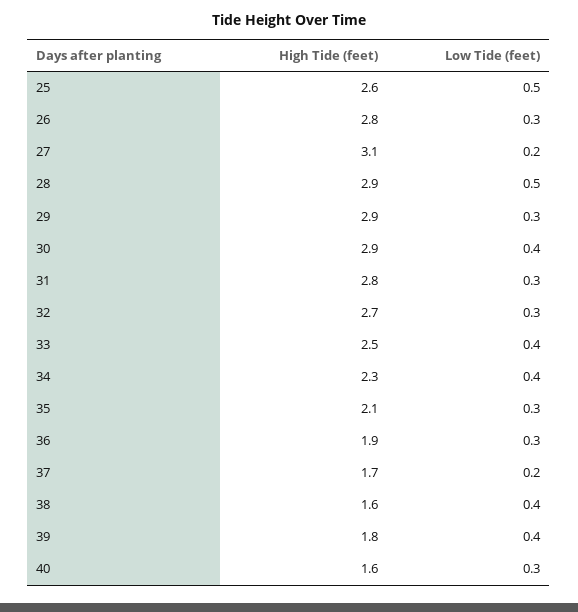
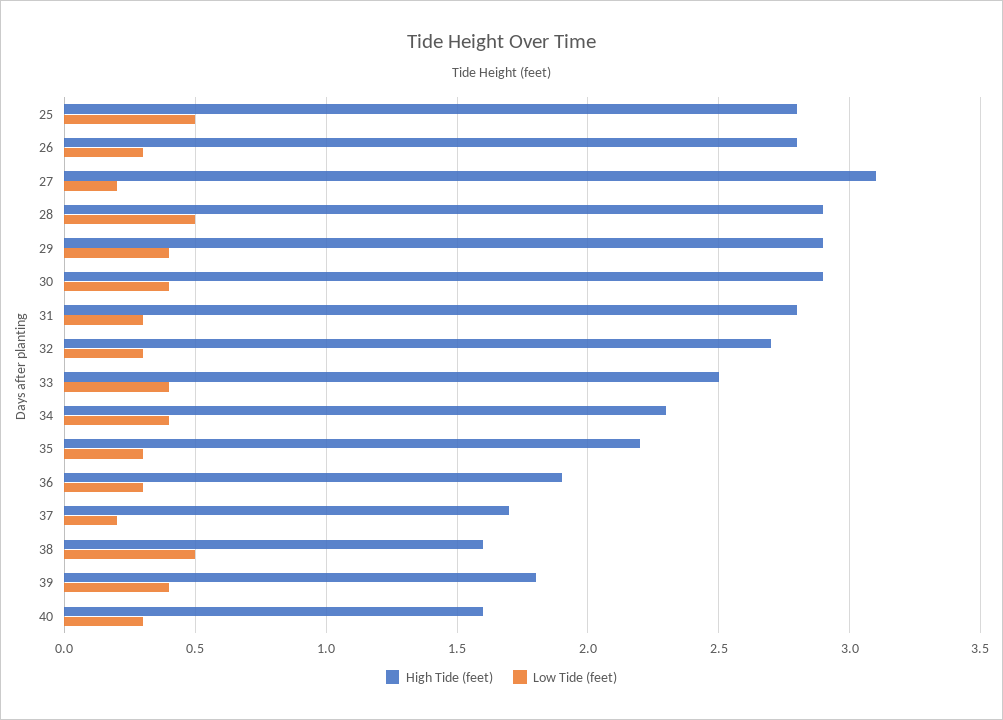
  {
    "High Tide (feet)": {
-     "25": 2.6,
+     "25": 2.8,
      "26": 2.8,
      "27": 3.1,
      "28": 2.9,
      "29": 2.9,
      "30": 2.9,
      "31": 2.8,
      "32": 2.7,
      "33": 2.5,
      "34": 2.3,
-     "35": 2.1,
+     "35": 2.2,
      "36": 1.9,
      "37": 1.7,
      "38": 1.6,
      "39": 1.8,
      "40": 1.6
    },
    "Low Tide (feet)": {
      "25": 0.5,
      "26": 0.3,
      "27": 0.2,
      "28": 0.5,
-     "29": 0.3,
+     "29": 0.4,
      "30": 0.4,
      "31": 0.3,
      "32": 0.3,
      "33": 0.4,
      "34": 0.4,
      "35": 0.3,
      "36": 0.3,
      "37": 0.2,
-     "38": 0.4,
+     "38": 0.5,
      "39": 0.4,
      "40": 0.3
    }
  }

